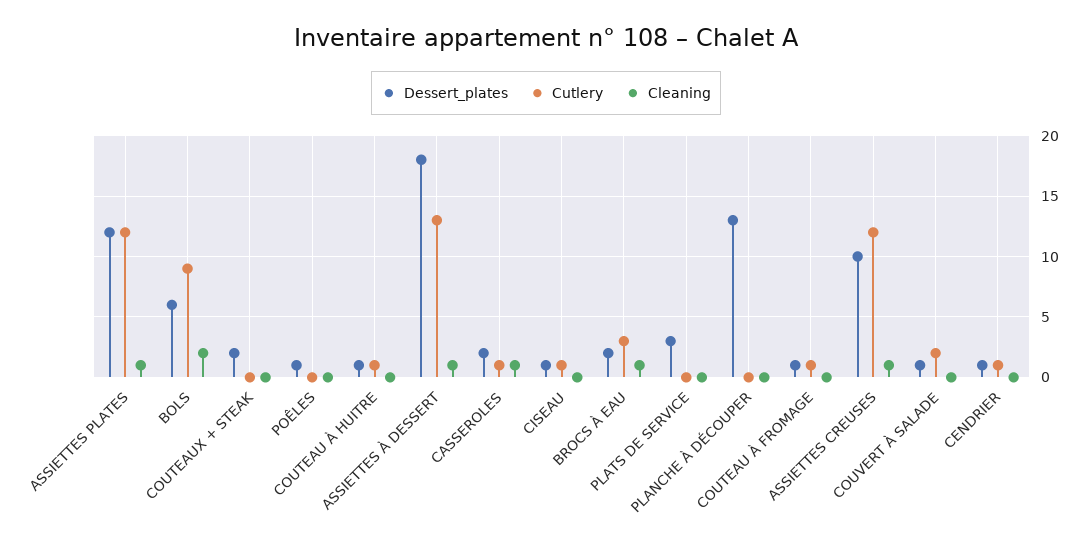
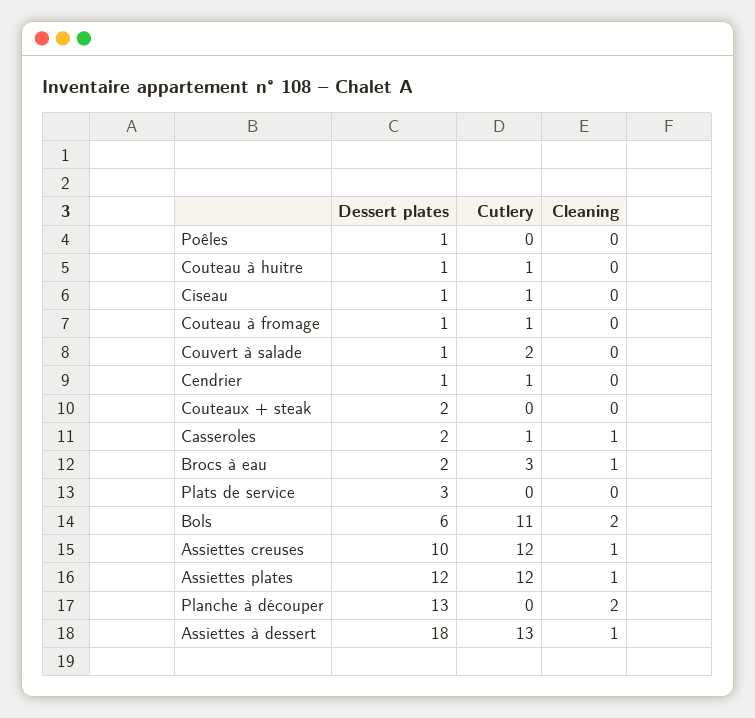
  {
    "Dessert_plates": {
      "ASSIETTES PLATES": 12,
      "BOLS": 6,
      "COUTEAUX + STEAK": 2,
      "POÊLES": 1,
      "COUTEAU À HUITRE": 1,
      "ASSIETTES À DESSERT": 18,
      "CASSEROLES": 2,
      "CISEAU": 1,
      "BROCS À EAU": 2,
      "PLATS DE SERVICE": 3,
      "PLANCHE À DÉCOUPER": 13,
      "COUTEAU À FROMAGE": 1,
      "ASSIETTES CREUSES": 10,
      "COUVERT À SALADE": 1,
      "CENDRIER": 1
    },
    "Cutlery": {
      "ASSIETTES PLATES": 12,
-     "BOLS": 9,
+     "BOLS": 11,
      "COUTEAUX + STEAK": 0,
      "POÊLES": 0,
      "COUTEAU À HUITRE": 1,
      "ASSIETTES À DESSERT": 13,
      "CASSEROLES": 1,
      "CISEAU": 1,
      "BROCS À EAU": 3,
      "PLATS DE SERVICE": 0,
      "PLANCHE À DÉCOUPER": 0,
      "COUTEAU À FROMAGE": 1,
      "ASSIETTES CREUSES": 12,
      "COUVERT À SALADE": 2,
      "CENDRIER": 1
    },
    "Cleaning": {
      "ASSIETTES PLATES": 1,
      "BOLS": 2,
      "COUTEAUX + STEAK": 0,
      "POÊLES": 0,
      "COUTEAU À HUITRE": 0,
      "ASSIETTES À DESSERT": 1,
      "CASSEROLES": 1,
      "CISEAU": 0,
      "BROCS À EAU": 1,
      "PLATS DE SERVICE": 0,
-     "PLANCHE À DÉCOUPER": 0,
+     "PLANCHE À DÉCOUPER": 2,
      "COUTEAU À FROMAGE": 0,
      "ASSIETTES CREUSES": 1,
      "COUVERT À SALADE": 0,
      "CENDRIER": 0
    }
  }

